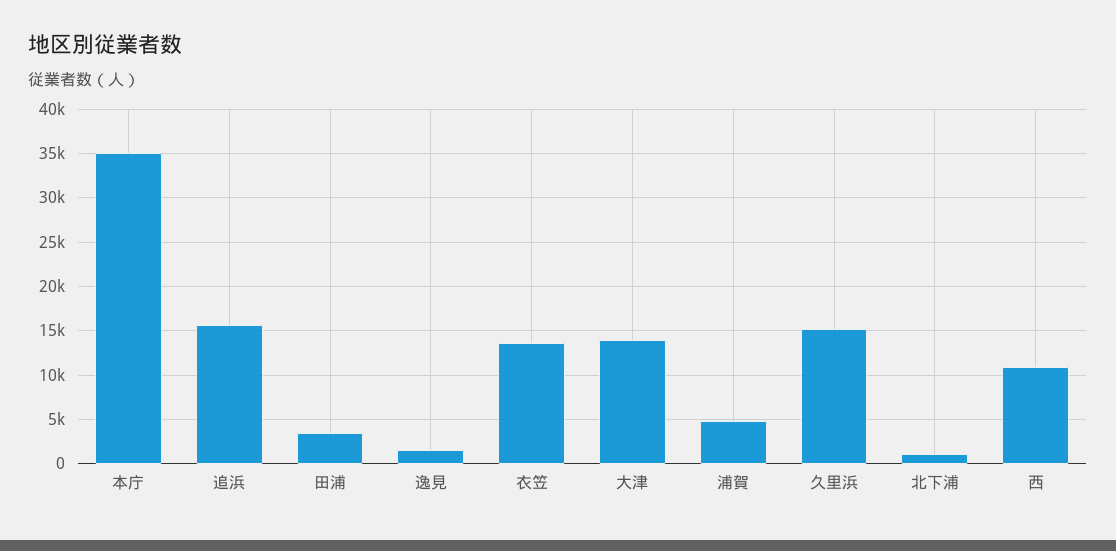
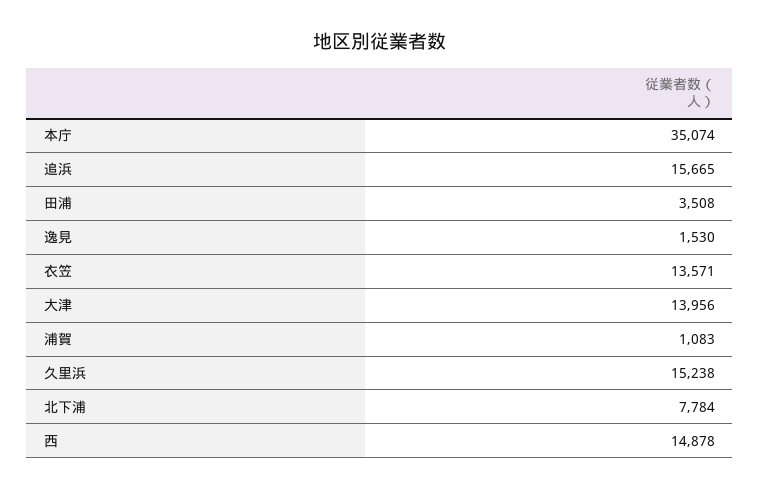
  {
    "本庁": 35074,
    "追浜": 15665,
    "田浦": 3508,
    "逸見": 1530,
    "衣笠": 13571,
    "大津": 13956,
-   "浦賀": 5000,
+   "浦賀": 1083,
    "久里浜": 15238,
-   "北下浦": 1000,
+   "北下浦": 7784,
-   "西": 11000
+   "西": 14878
  }

